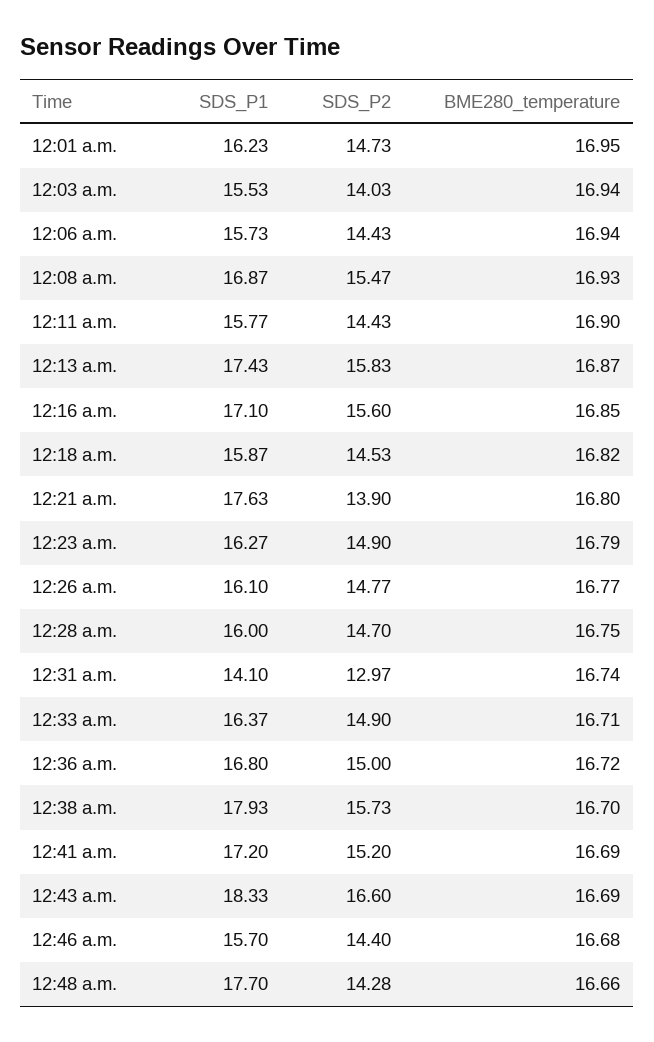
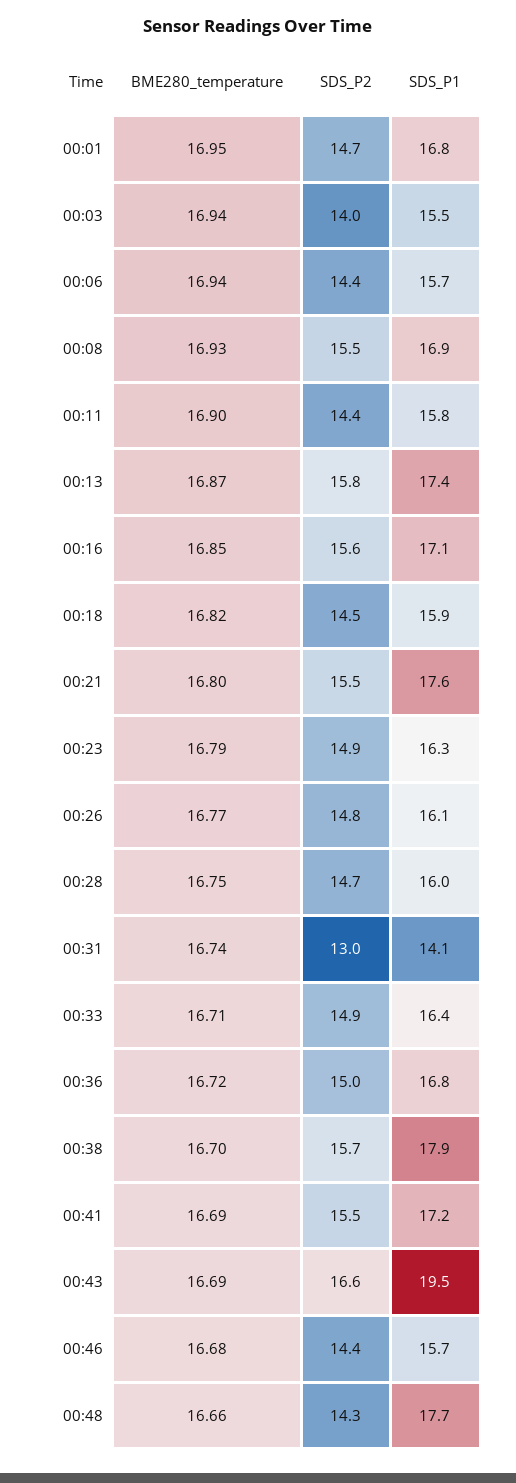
  {
    "SDS_P1": {
-     "12:01 a.m.": 16.23,
+     "12:01 a.m.": 16.8,
      "12:03 a.m.": 15.53,
      "12:06 a.m.": 15.73,
      "12:08 a.m.": 16.87,
      "12:11 a.m.": 15.77,
      "12:13 a.m.": 17.43,
      "12:16 a.m.": 17.1,
      "12:18 a.m.": 15.87,
      "12:21 a.m.": 17.63,
      "12:23 a.m.": 16.27,
      "12:26 a.m.": 16.1,
      "12:28 a.m.": 16,
      "12:31 a.m.": 14.1,
      "12:33 a.m.": 16.37,
      "12:36 a.m.": 16.8,
      "12:38 a.m.": 17.93,
      "12:41 a.m.": 17.2,
-     "12:43 a.m.": 18.33,
+     "12:43 a.m.": 19.5,
      "12:46 a.m.": 15.7,
      "12:48 a.m.": 17.7
    },
    "SDS_P2": {
      "12:01 a.m.": 14.73,
      "12:03 a.m.": 14.03,
      "12:06 a.m.": 14.43,
      "12:08 a.m.": 15.47,
      "12:11 a.m.": 14.43,
      "12:13 a.m.": 15.83,
      "12:16 a.m.": 15.6,
      "12:18 a.m.": 14.53,
-     "12:21 a.m.": 13.9,
+     "12:21 a.m.": 15.5,
      "12:23 a.m.": 14.9,
      "12:26 a.m.": 14.77,
      "12:28 a.m.": 14.7,
      "12:31 a.m.": 12.97,
      "12:33 a.m.": 14.9,
      "12:36 a.m.": 15,
      "12:38 a.m.": 15.73,
-     "12:41 a.m.": 15.2,
+     "12:41 a.m.": 15.5,
      "12:43 a.m.": 16.6,
      "12:46 a.m.": 14.4,
      "12:48 a.m.": 14.28
    },
    "BME280_temperature": {
      "12:01 a.m.": 16.95,
      "12:03 a.m.": 16.94,
      "12:06 a.m.": 16.94,
      "12:08 a.m.": 16.93,
      "12:11 a.m.": 16.9,
      "12:13 a.m.": 16.87,
      "12:16 a.m.": 16.85,
      "12:18 a.m.": 16.82,
      "12:21 a.m.": 16.8,
      "12:23 a.m.": 16.79,
      "12:26 a.m.": 16.77,
      "12:28 a.m.": 16.75,
      "12:31 a.m.": 16.74,
      "12:33 a.m.": 16.71,
      "12:36 a.m.": 16.72,
      "12:38 a.m.": 16.7,
      "12:41 a.m.": 16.69,
      "12:43 a.m.": 16.69,
      "12:46 a.m.": 16.68,
      "12:48 a.m.": 16.66
    }
  }

